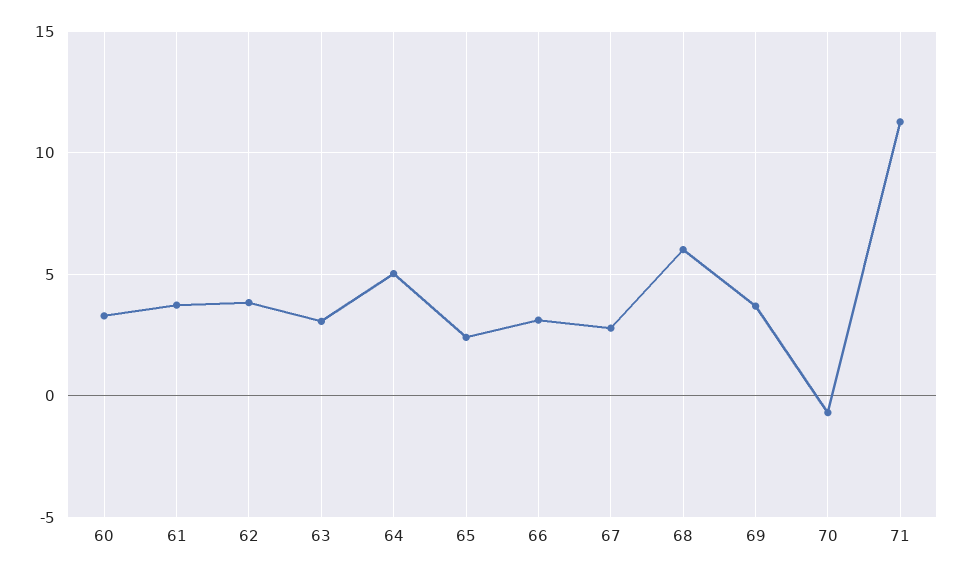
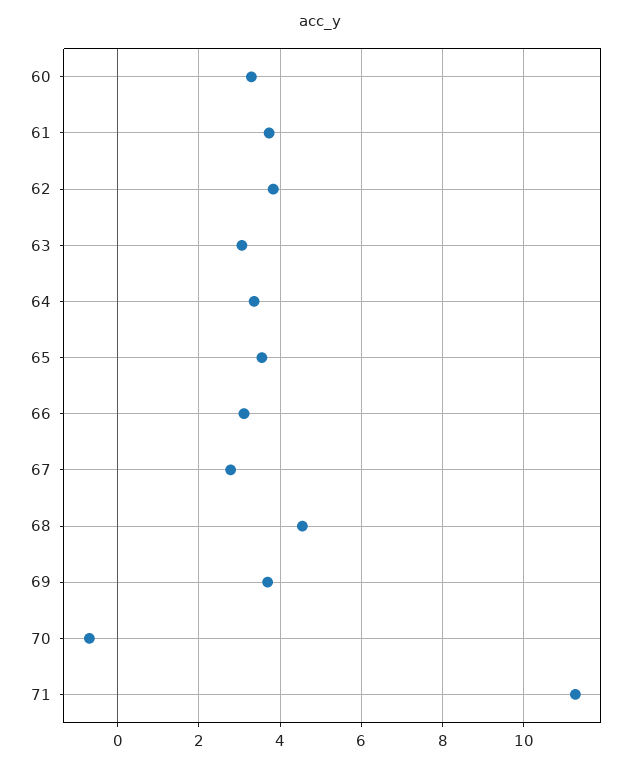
  {
    "60": 3.2,
    "61": 3.8,
    "62": 3.8,
    "63": 3,
-   "64": 5,
+   "64": 3.4,
-   "65": 2.5,
+   "65": 3.6,
    "66": 3.2,
    "67": 2.8,
-   "68": 6,
+   "68": 4.6,
    "69": 3.6,
    "70": -0.8,
    "71": 11.2
  }

